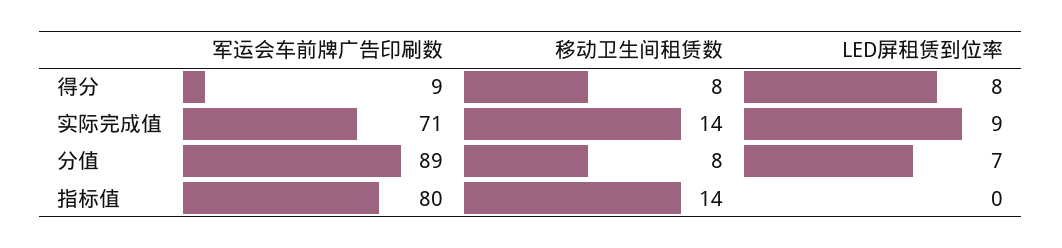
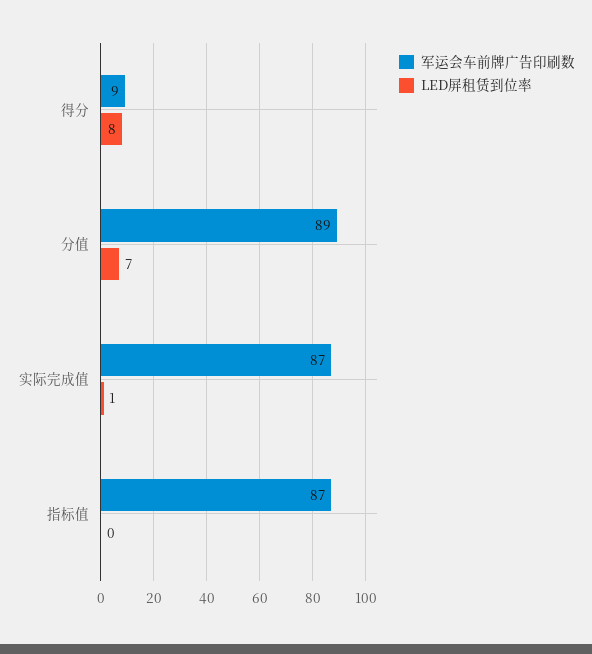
  {
    "军运会车前牌广告印刷数": {
      "得分": 9,
-     "实际完成值": 71,
+     "实际完成值": 87,
      "分值": 89,
-     "指标值": 80
+     "指标值": 87
    },
-   "移动卫生间租赁数": {
-     "得分": 8,
-     "实际完成值": 14,
-     "分值": 8,
-     "指标值": 14
-   },
    "LED屏租赁到位率": {
      "得分": 8,
-     "实际完成值": 9,
+     "实际完成值": 1,
      "分值": 7,
      "指标值": 0
    }
  }

